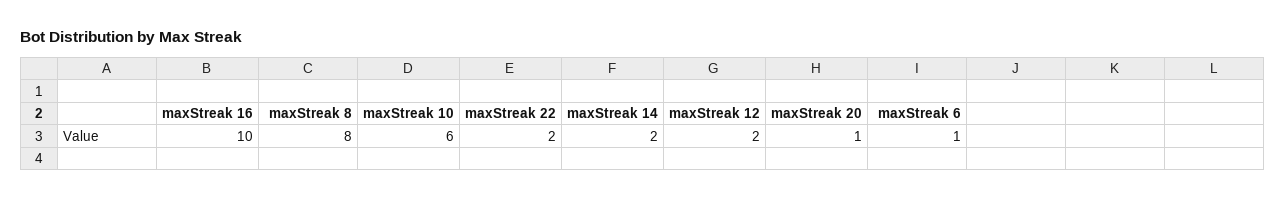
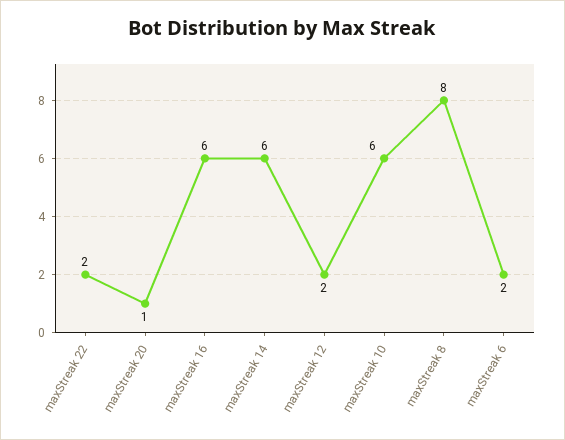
  {
-   "maxStreak 16": 10,
+   "maxStreak 16": 6,
    "maxStreak 8": 8,
    "maxStreak 10": 6,
    "maxStreak 22": 2,
-   "maxStreak 14": 2,
+   "maxStreak 14": 6,
    "maxStreak 12": 2,
    "maxStreak 20": 1,
-   "maxStreak 6": 1
+   "maxStreak 6": 2
  }

